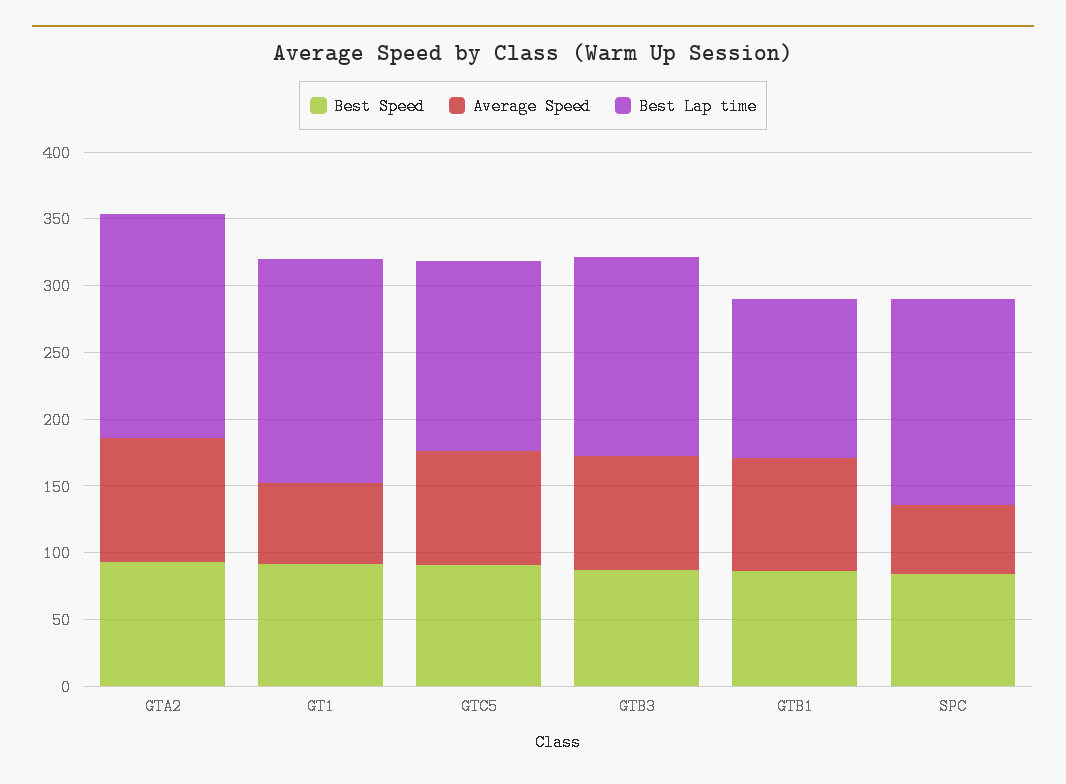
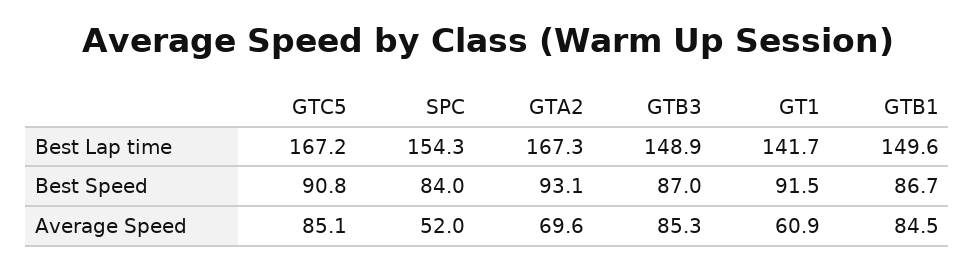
  {
    "Best Speed": {
      "GTA2": 93.1,
      "GT1": 91.5,
      "GTC5": 90.8,
      "GTB3": 87,
      "GTB1": 86.7,
      "SPC": 84
    },
    "Average Speed": {
-     "GTA2": 90,
+     "GTA2": 69.6,
      "GT1": 60.9,
      "GTC5": 85.1,
      "GTB3": 85.3,
      "GTB1": 84.5,
      "SPC": 52
    },
    "Best Lap time": {
      "GTA2": 167.3,
-     "GT1": 170,
+     "GT1": 141.7,
-     "GTC5": 140,
+     "GTC5": 167.2,
      "GTB3": 148.9,
-     "GTB1": 120,
+     "GTB1": 149.6,
      "SPC": 154.3
    }
  }

